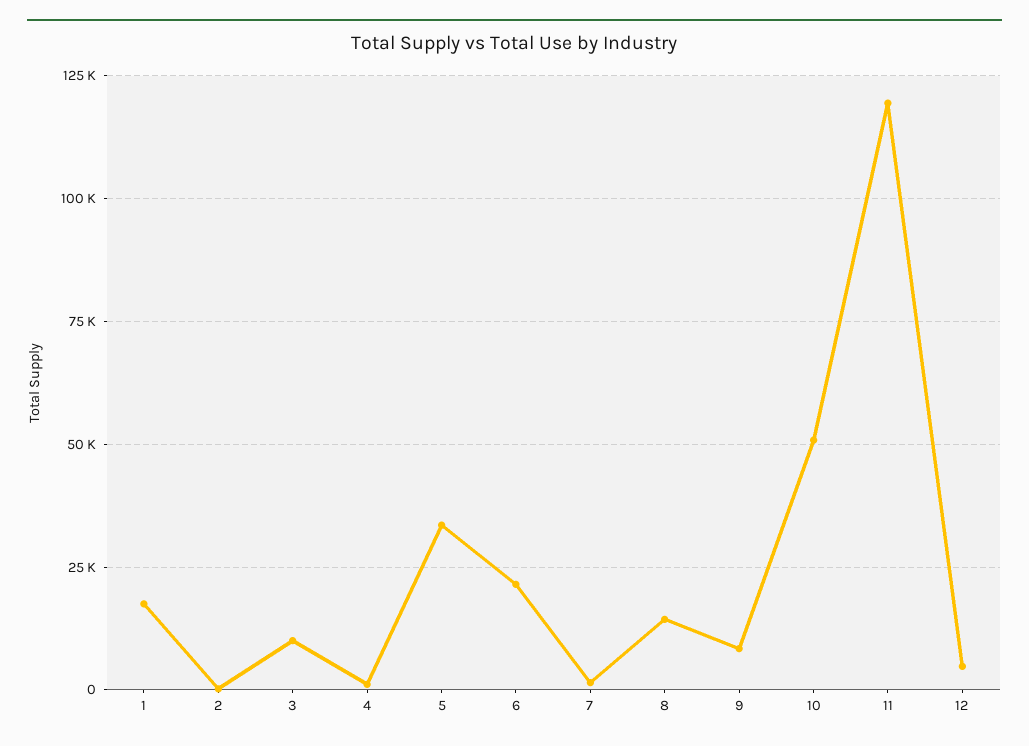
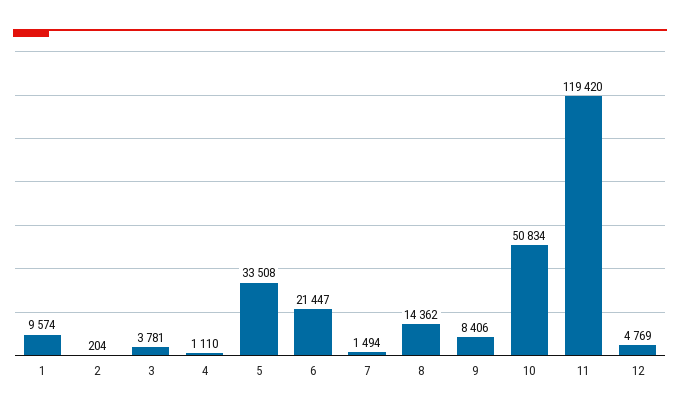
  {
-   "1": 17500,
+   "1": 9574,
    "2": 204,
-   "3": 10000,
+   "3": 3781,
    "4": 1110,
    "5": 33508,
    "6": 21447,
    "7": 1494,
    "8": 14362,
    "9": 8406,
    "10": 50834,
    "11": 119420,
    "12": 4769
  }

